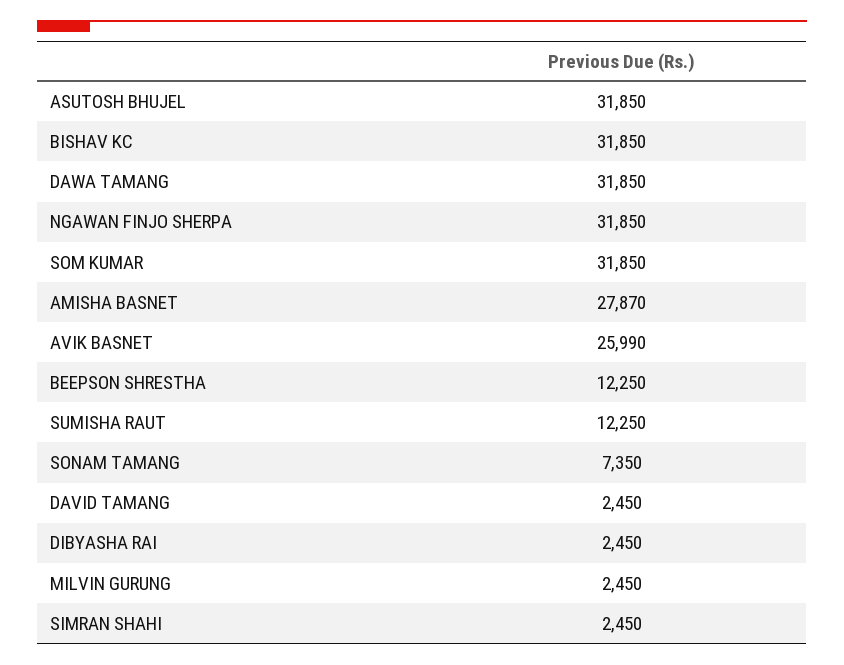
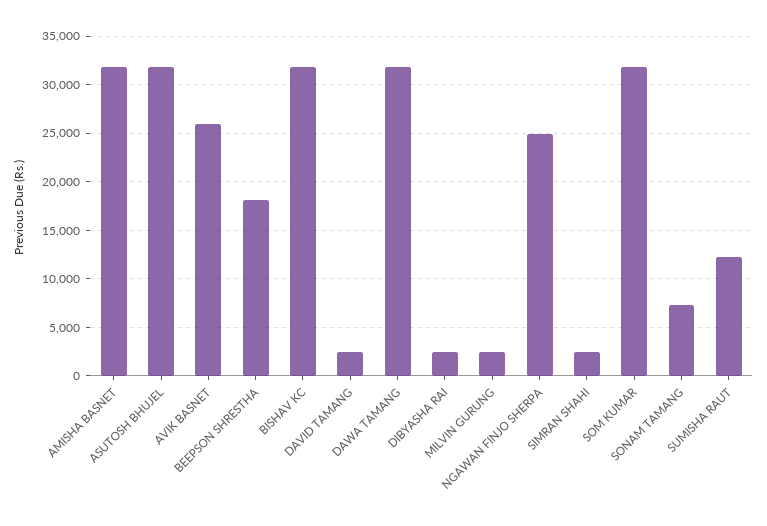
  {
    "ASUTOSH BHUJEL": 31850,
    "BISHAV KC": 31850,
    "DAWA TAMANG": 31850,
-   "NGAWAN FINJO SHERPA": 31850,
+   "NGAWAN FINJO SHERPA": 25000,
    "SOM KUMAR": 31850,
-   "AMISHA BASNET": 27870,
+   "AMISHA BASNET": 32000,
    "AVIK BASNET": 25990,
-   "BEEPSON SHRESTHA": 12250,
+   "BEEPSON SHRESTHA": 18000,
    "SUMISHA RAUT": 12250,
    "SONAM TAMANG": 7350,
    "DAVID TAMANG": 2450,
    "DIBYASHA RAI": 2450,
    "MILVIN GURUNG": 2450,
    "SIMRAN SHAHI": 2450
  }

